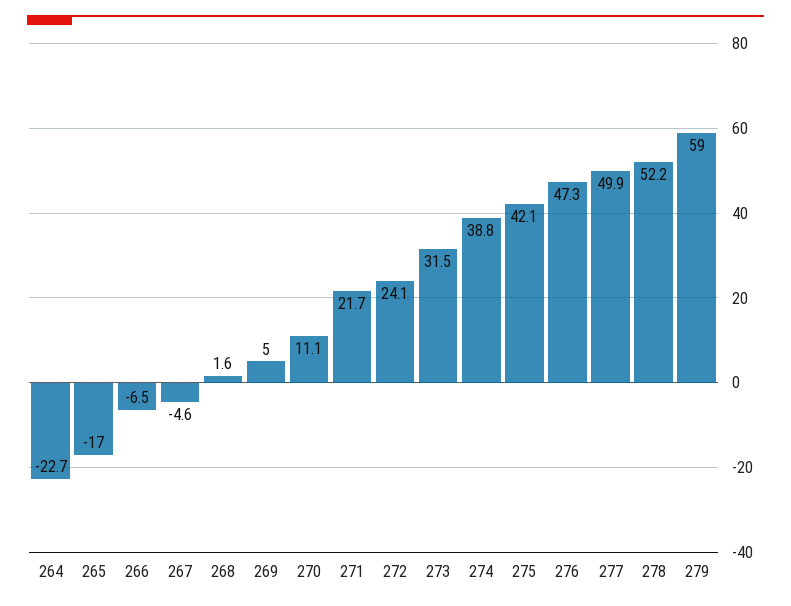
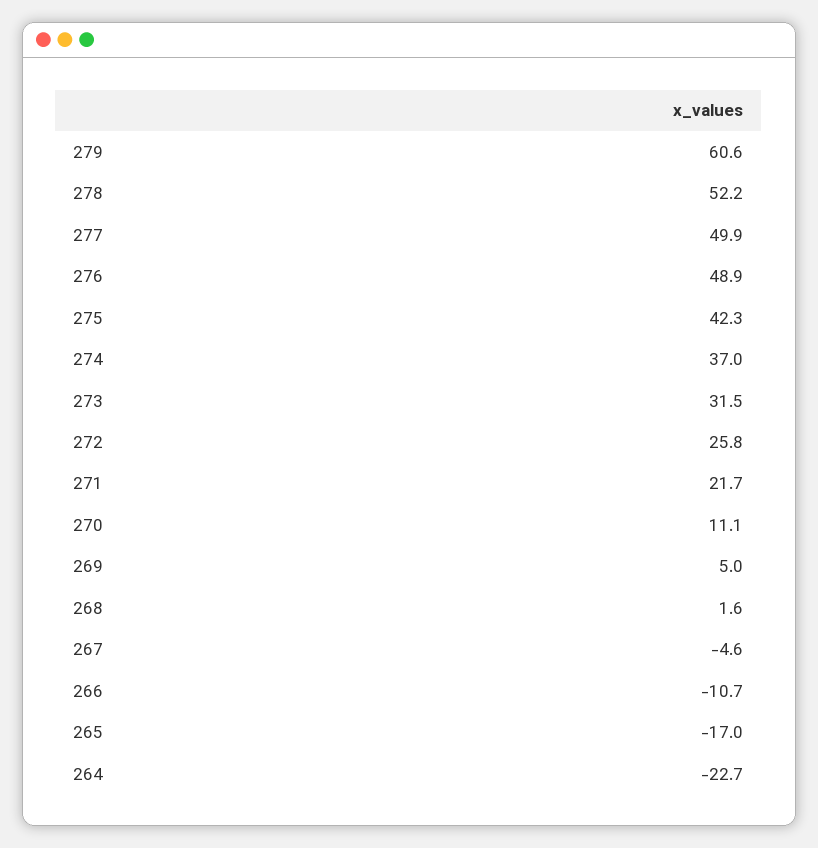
  {
    "264": -22.7,
    "265": -17,
-   "266": -6.5,
+   "266": -10.7,
    "267": -4.6,
    "268": 1.6,
    "269": 5,
    "270": 11.1,
    "271": 21.7,
-   "272": 24.1,
+   "272": 25.8,
    "273": 31.5,
-   "274": 38.8,
+   "274": 37,
-   "275": 42.1,
+   "275": 42.3,
-   "276": 47.3,
+   "276": 48.9,
    "277": 49.9,
    "278": 52.2,
-   "279": 59
+   "279": 60.6
  }

